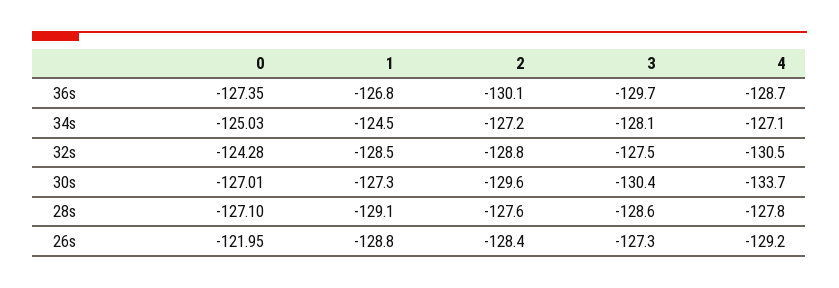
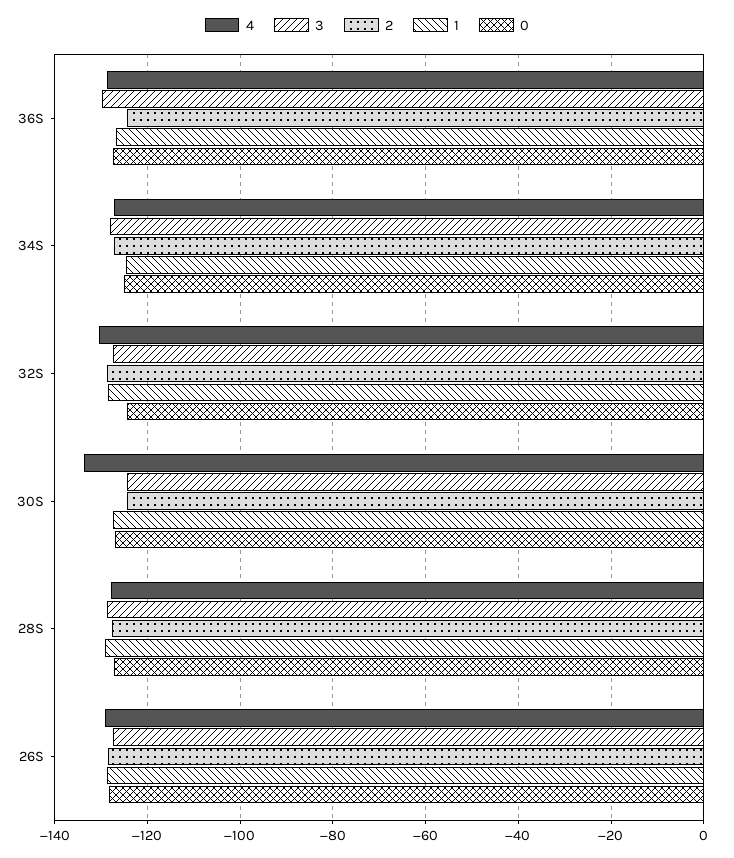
  {
    "0": {
      "36s": -127.35,
      "34s": -125.03,
      "32s": -124.28,
      "30s": -127.01,
      "28s": -127.1,
-     "26s": -121.95
+     "26s": -128
    },
    "1": {
      "36s": -126.8,
      "34s": -124.5,
      "32s": -128.5,
      "30s": -127.3,
      "28s": -129.1,
      "26s": -128.8
    },
    "2": {
-     "36s": -130.1,
+     "36s": -124,
      "34s": -127.2,
      "32s": -128.8,
-     "30s": -129.6,
+     "30s": -124,
      "28s": -127.6,
      "26s": -128.4
    },
    "3": {
      "36s": -129.7,
      "34s": -128.1,
      "32s": -127.5,
-     "30s": -130.4,
+     "30s": -124,
      "28s": -128.6,
      "26s": -127.3
    },
    "4": {
      "36s": -128.7,
      "34s": -127.1,
      "32s": -130.5,
      "30s": -133.7,
      "28s": -127.8,
      "26s": -129.2
    }
  }

